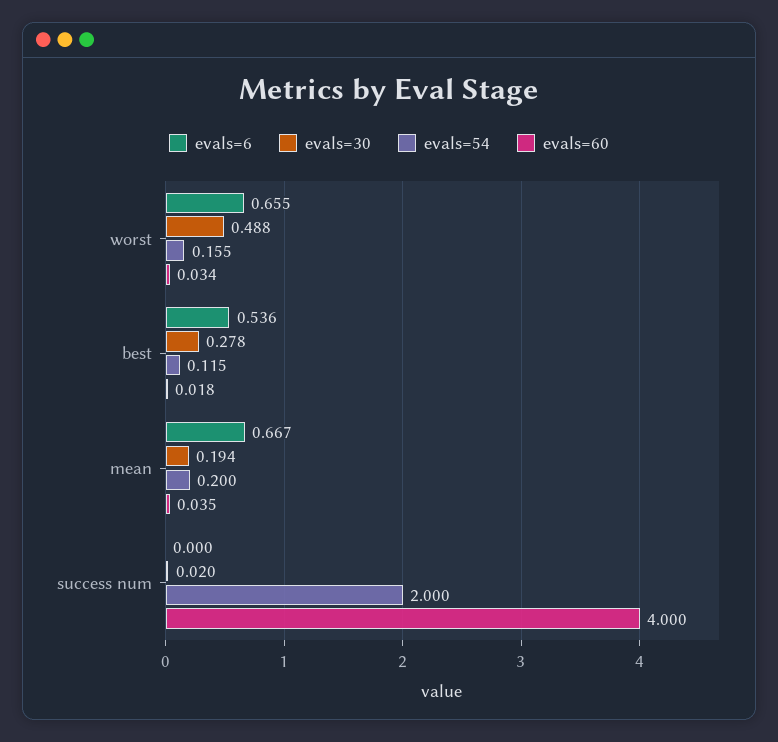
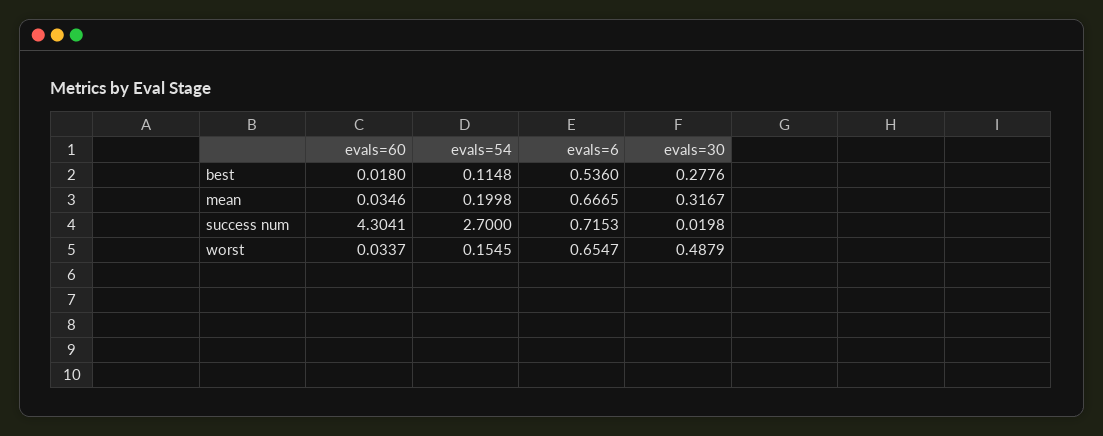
  {
    "evals=6": {
      "worst": 0.6547,
      "best": 0.536,
      "mean": 0.6665,
-     "success num": 0
+     "success num": 0.7153
    },
    "evals=30": {
      "worst": 0.4879,
      "best": 0.2776,
-     "mean": 0.194,
+     "mean": 0.3167,
      "success num": 0.0198
    },
    "evals=54": {
      "worst": 0.1545,
      "best": 0.1148,
      "mean": 0.1998,
-     "success num": 2
+     "success num": 2.7
    },
    "evals=60": {
      "worst": 0.0337,
      "best": 0.018,
      "mean": 0.0346,
-     "success num": 4
+     "success num": 4.3041
    }
  }

